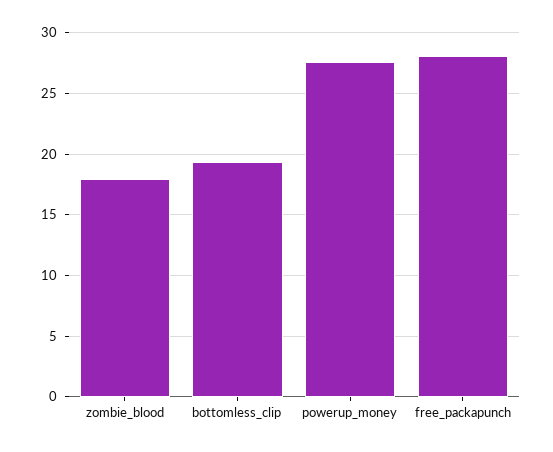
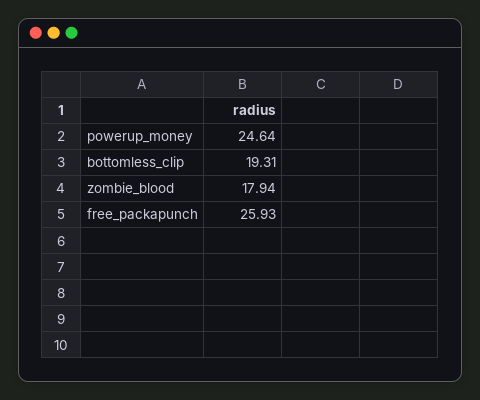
  {
    "zombie_blood": 17.94,
    "bottomless_clip": 19.31,
-   "powerup_money": 27.5,
+   "powerup_money": 24.64,
-   "free_packapunch": 28
+   "free_packapunch": 25.93
  }

